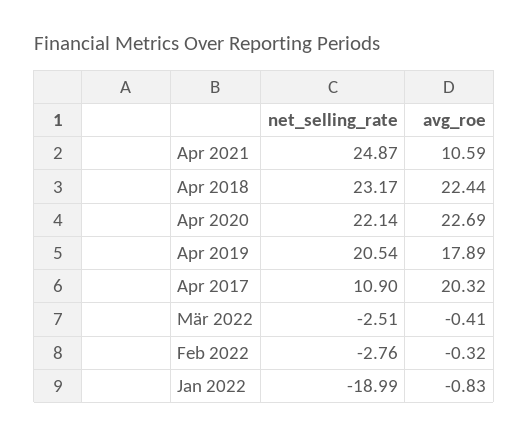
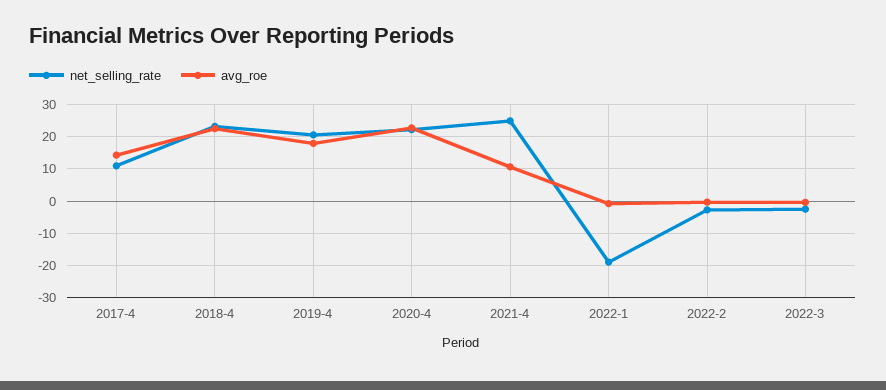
  {
    "net_selling_rate": {
      "Apr 2021": 24.87,
      "Apr 2018": 23.17,
      "Apr 2020": 22.14,
      "Apr 2019": 20.54,
      "Apr 2017": 10.9,
      "Mär 2022": -2.51,
      "Feb 2022": -2.76,
      "Jan 2022": -18.99
    },
    "avg_roe": {
      "Apr 2021": 10.59,
      "Apr 2018": 22.44,
      "Apr 2020": 22.69,
      "Apr 2019": 17.89,
-     "Apr 2017": 20.32,
+     "Apr 2017": 14,
      "Mär 2022": -0.41,
      "Feb 2022": -0.32,
      "Jan 2022": -0.83
    }
  }

